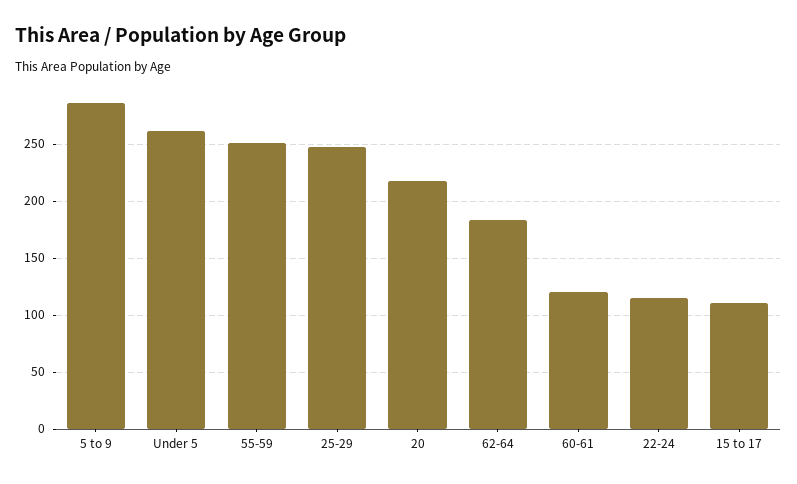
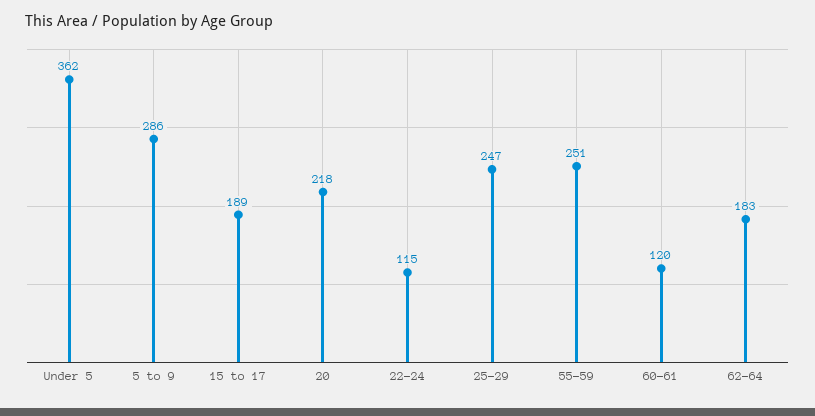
  {
    "5 to 9": 286,
-   "Under 5": 260,
+   "Under 5": 362,
    "55-59": 251,
    "25-29": 247,
    "20": 218,
    "62-64": 183,
    "60-61": 120,
    "22-24": 115,
-   "15 to 17": 110
+   "15 to 17": 189
  }

